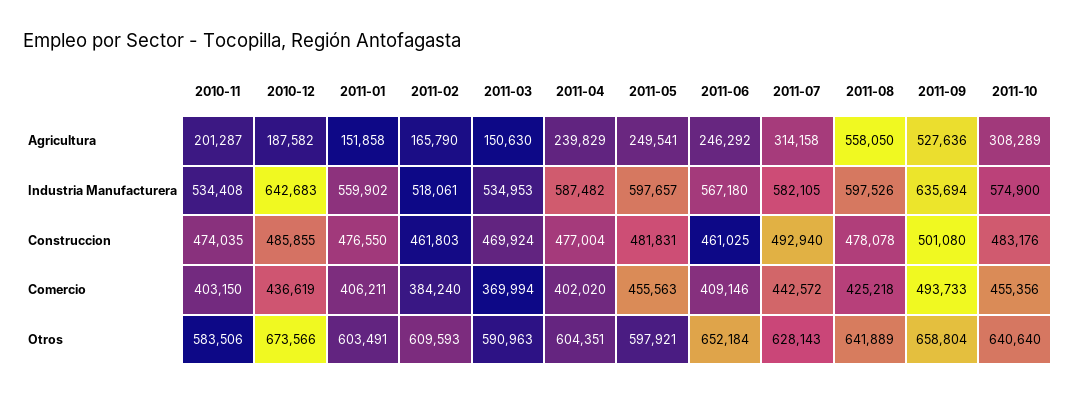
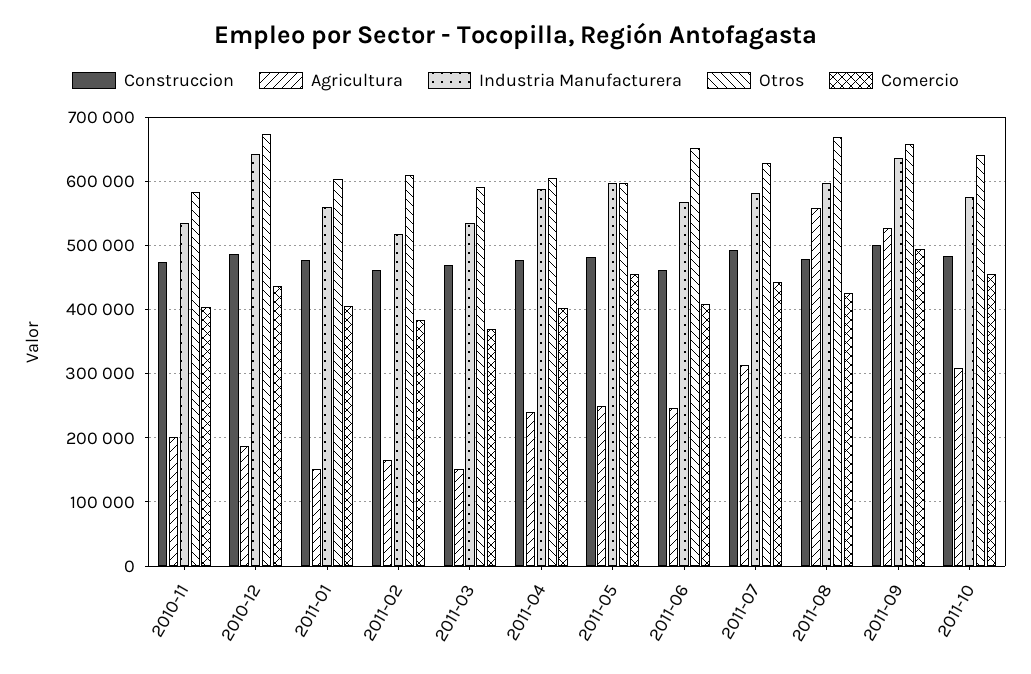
  {
    "Agricultura": {
      "2010-11": 201287,
      "2010-12": 187582,
      "2011-01": 151858,
      "2011-02": 165790,
      "2011-03": 150630,
      "2011-04": 239829,
      "2011-05": 249541,
      "2011-06": 246292,
      "2011-07": 314158,
      "2011-08": 558050,
      "2011-09": 527636,
      "2011-10": 308289
    },
    "Industria Manufacturera": {
      "2010-11": 534408,
      "2010-12": 642683,
      "2011-01": 559902,
      "2011-02": 518061,
      "2011-03": 534953,
      "2011-04": 587482,
      "2011-05": 597657,
      "2011-06": 567180,
      "2011-07": 582105,
      "2011-08": 597526,
      "2011-09": 635694,
      "2011-10": 574900
    },
    "Construccion": {
      "2010-11": 474035,
      "2010-12": 485855,
      "2011-01": 476550,
      "2011-02": 461803,
      "2011-03": 469924,
      "2011-04": 477004,
      "2011-05": 481831,
      "2011-06": 461025,
      "2011-07": 492940,
      "2011-08": 478078,
      "2011-09": 501080,
      "2011-10": 483176
    },
    "Comercio": {
      "2010-11": 403150,
      "2010-12": 436619,
      "2011-01": 406211,
      "2011-02": 384240,
      "2011-03": 369994,
      "2011-04": 402020,
      "2011-05": 455563,
      "2011-06": 409146,
      "2011-07": 442572,
      "2011-08": 425218,
      "2011-09": 493733,
      "2011-10": 455356
    },
    "Otros": {
      "2010-11": 583506,
      "2010-12": 673566,
      "2011-01": 603491,
      "2011-02": 609593,
      "2011-03": 590963,
      "2011-04": 604351,
      "2011-05": 597921,
      "2011-06": 652184,
      "2011-07": 628143,
-     "2011-08": 641889,
+     "2011-08": 670000,
      "2011-09": 658804,
      "2011-10": 640640
    }
  }

